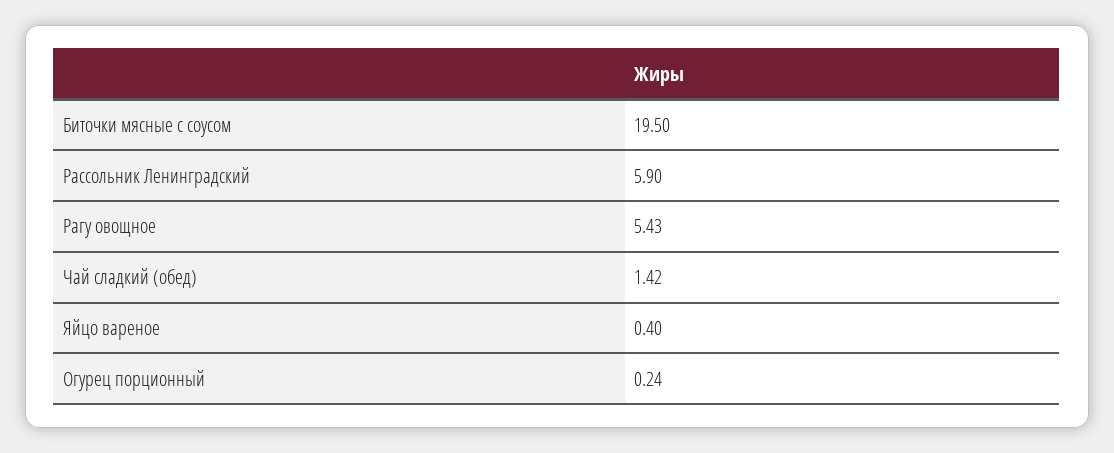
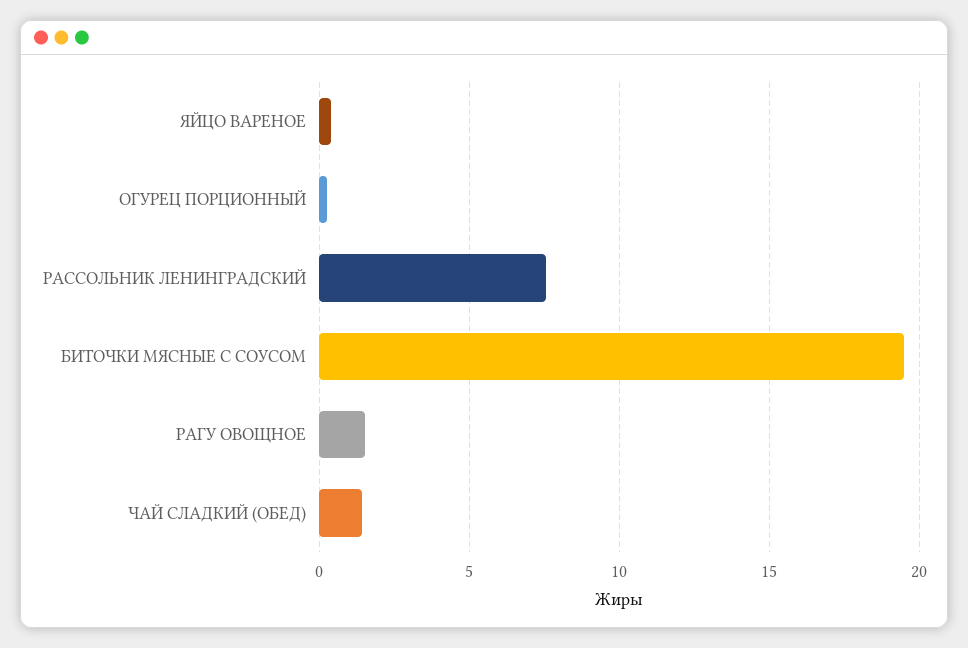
  {
    "Биточки мясные с соусом": 19.5,
-   "Рассольник Ленинградский": 5.9,
+   "Рассольник Ленинградский": 7.5,
-   "Рагу овощное": 5.43,
+   "Рагу овощное": 1.5,
    "Чай сладкий (обед)": 1.42,
    "Яйцо вареное": 0.4,
    "Огурец порционный": 0.24
  }

